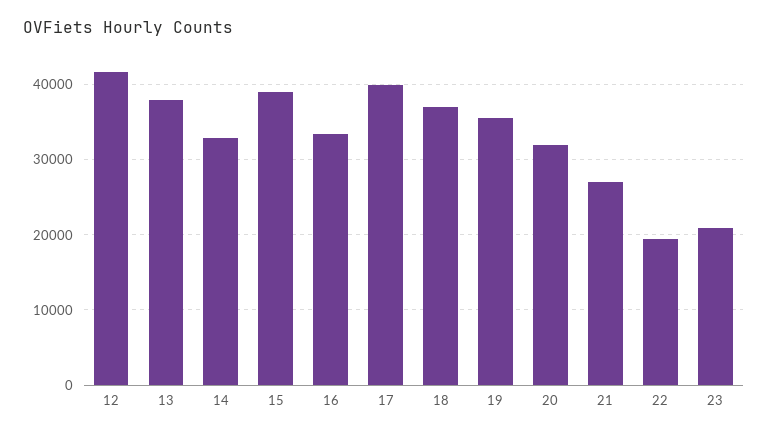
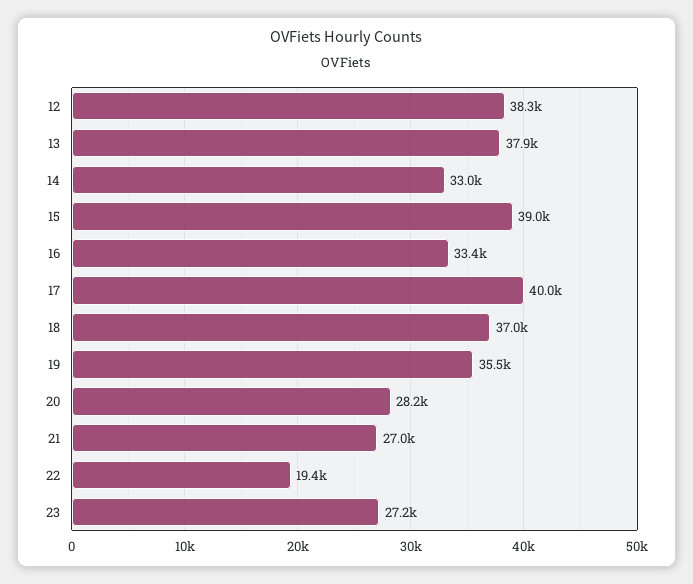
  {
-   "12": 42000,
+   "12": 38300,
    "13": 37900,
    "14": 33000,
    "15": 39000,
    "16": 33400,
    "17": 40000,
    "18": 37000,
    "19": 35500,
-   "20": 32000,
+   "20": 28200,
    "21": 27000,
    "22": 19400,
-   "23": 21000
+   "23": 27200
  }

